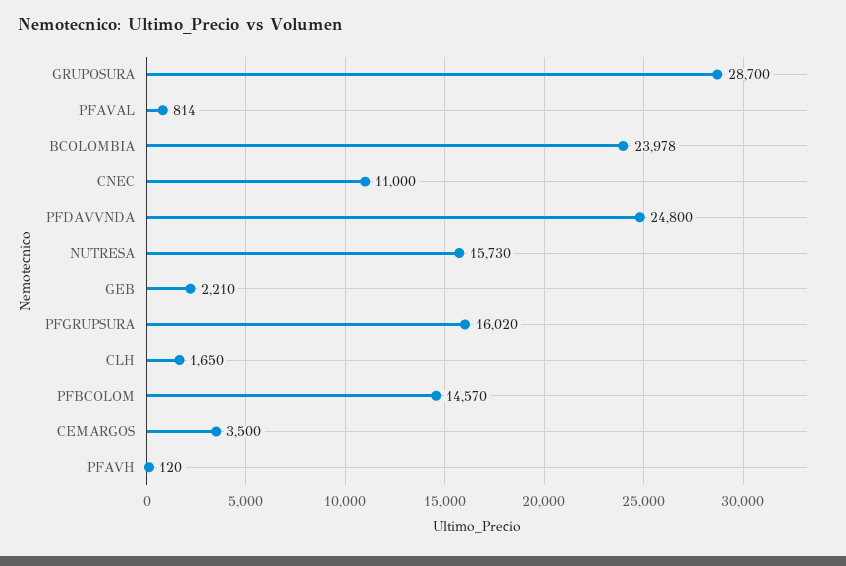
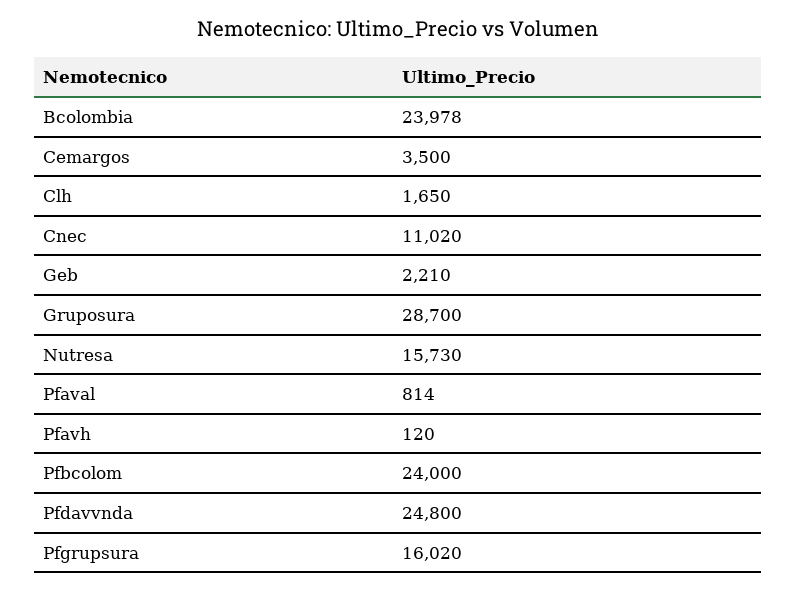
  {
    "GRUPOSURA": 28700,
    "PFAVAL": 814,
    "BCOLOMBIA": 23978,
-   "CNEC": 11000,
+   "CNEC": 11020,
    "PFDAVVNDA": 24800,
    "NUTRESA": 15730,
    "GEB": 2210,
    "PFGRUPSURA": 16020,
    "CLH": 1650,
-   "PFBCOLOM": 14570,
+   "PFBCOLOM": 24000,
    "CEMARGOS": 3500,
    "PFAVH": 120
  }

